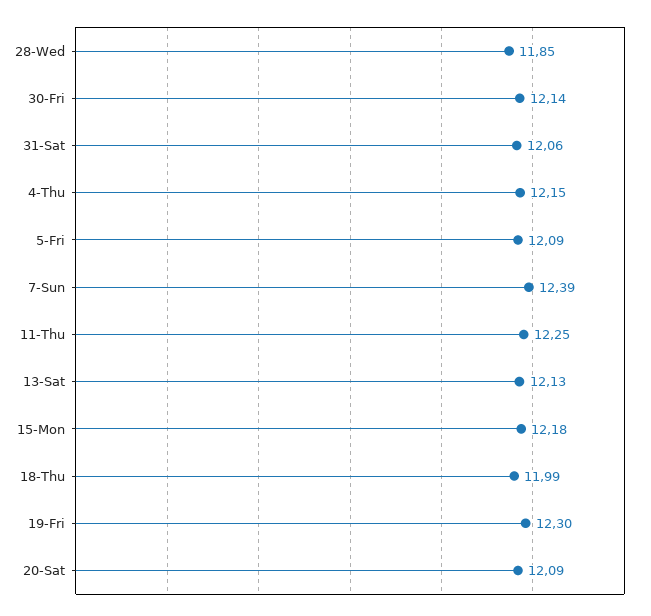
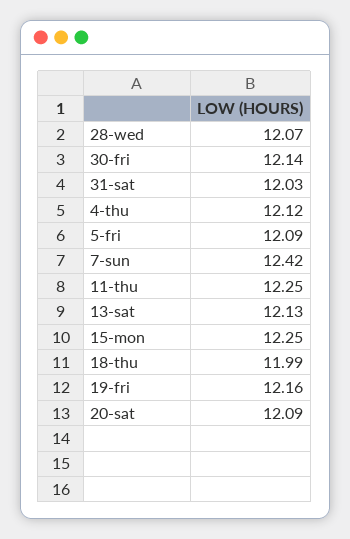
  {
-   "28-Wed": 11.85,
+   "28-Wed": 12.07,
    "30-Fri": 12.14,
-   "31-Sat": 12.06,
+   "31-Sat": 12.03,
-   "4-Thu": 12.15,
+   "4-Thu": 12.12,
    "5-Fri": 12.09,
-   "7-Sun": 12.39,
+   "7-Sun": 12.42,
    "11-Thu": 12.25,
    "13-Sat": 12.13,
-   "15-Mon": 12.18,
+   "15-Mon": 12.25,
    "18-Thu": 11.99,
-   "19-Fri": 12.3,
+   "19-Fri": 12.16,
    "20-Sat": 12.09
  }

